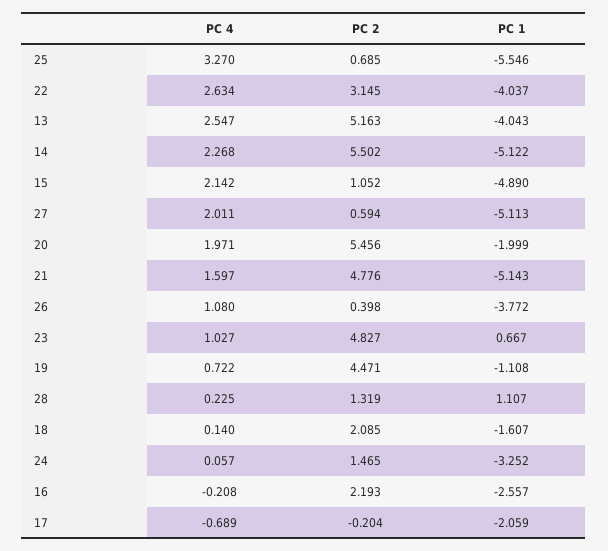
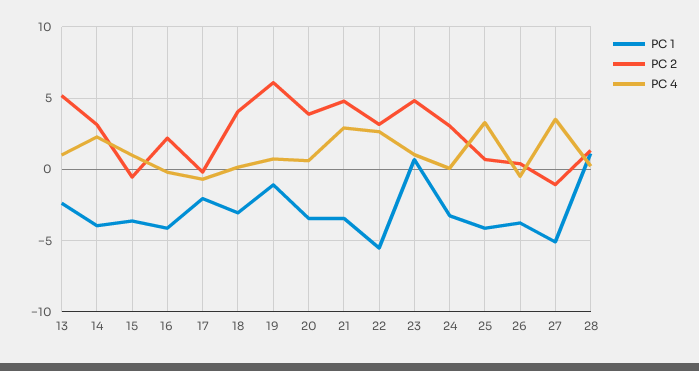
  {
    "PC 4": {
      "25": 3.27,
      "22": 2.634,
-     "13": 2.547,
+     "13": 1,
      "14": 2.268,
-     "15": 2.142,
+     "15": 1,
-     "27": 2.011,
+     "27": 3.5,
-     "20": 1.971,
+     "20": 0.5,
-     "21": 1.597,
+     "21": 3,
-     "26": 1.08,
+     "26": -0.5,
      "23": 1.027,
      "19": 0.722,
      "28": 0.225,
      "18": 0.14,
      "24": 0.057,
      "16": -0.208,
      "17": -0.689
    },
    "PC 2": {
      "25": 0.685,
      "22": 3.145,
      "13": 5.163,
-     "14": 5.502,
+     "14": 3,
-     "15": 1.052,
+     "15": -0.5,
-     "27": 0.594,
+     "27": -1,
-     "20": 5.456,
+     "20": 4,
      "21": 4.776,
      "26": 0.398,
      "23": 4.827,
-     "19": 4.471,
+     "19": 6,
      "28": 1.319,
-     "18": 2.085,
+     "18": 4,
-     "24": 1.465,
+     "24": 3,
      "16": 2.193,
      "17": -0.204
    },
    "PC 1": {
-     "25": -5.546,
+     "25": -4,
-     "22": -4.037,
+     "22": -5.5,
-     "13": -4.043,
+     "13": -2.5,
-     "14": -5.122,
+     "14": -4,
-     "15": -4.89,
+     "15": -3.5,
      "27": -5.113,
-     "20": -1.999,
+     "20": -3.5,
-     "21": -5.143,
+     "21": -3.5,
      "26": -3.772,
      "23": 0.667,
      "19": -1.108,
      "28": 1.107,
-     "18": -1.607,
+     "18": -3,
      "24": -3.252,
-     "16": -2.557,
+     "16": -4,
      "17": -2.059
    }
  }

